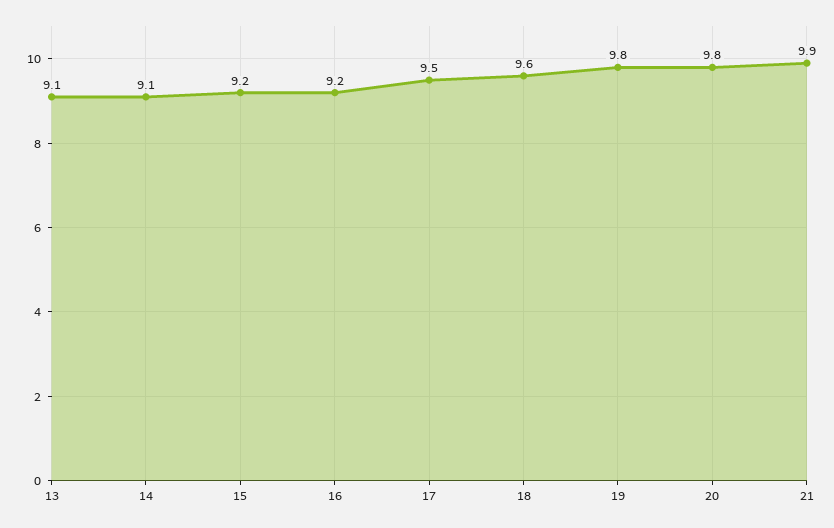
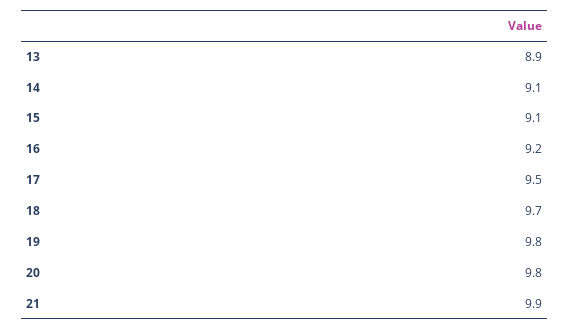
  {
-   "13": 9.1,
+   "13": 8.9,
    "14": 9.1,
-   "15": 9.2,
+   "15": 9.1,
    "16": 9.2,
    "17": 9.5,
-   "18": 9.6,
+   "18": 9.7,
    "19": 9.8,
    "20": 9.8,
    "21": 9.9
  }

